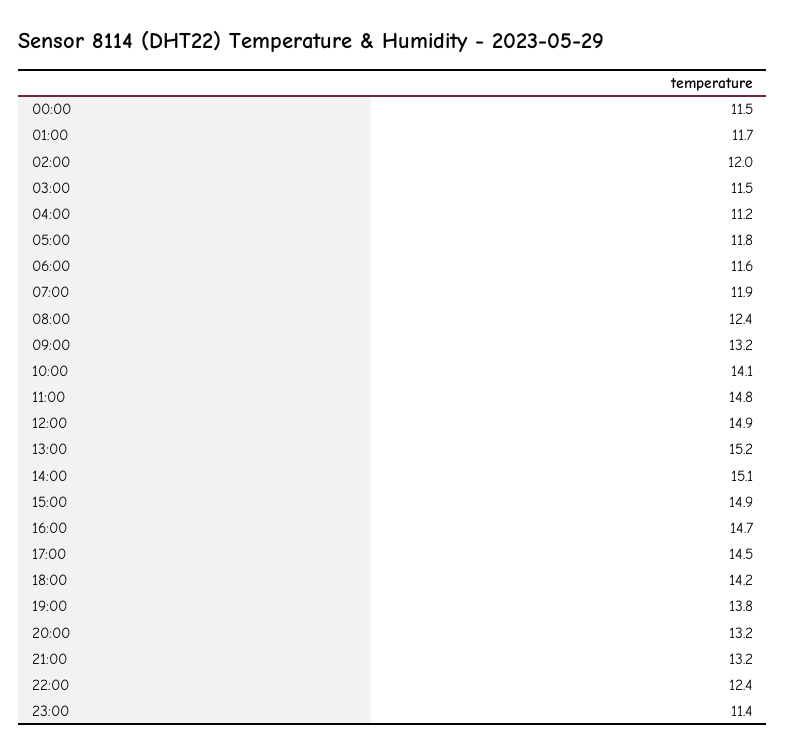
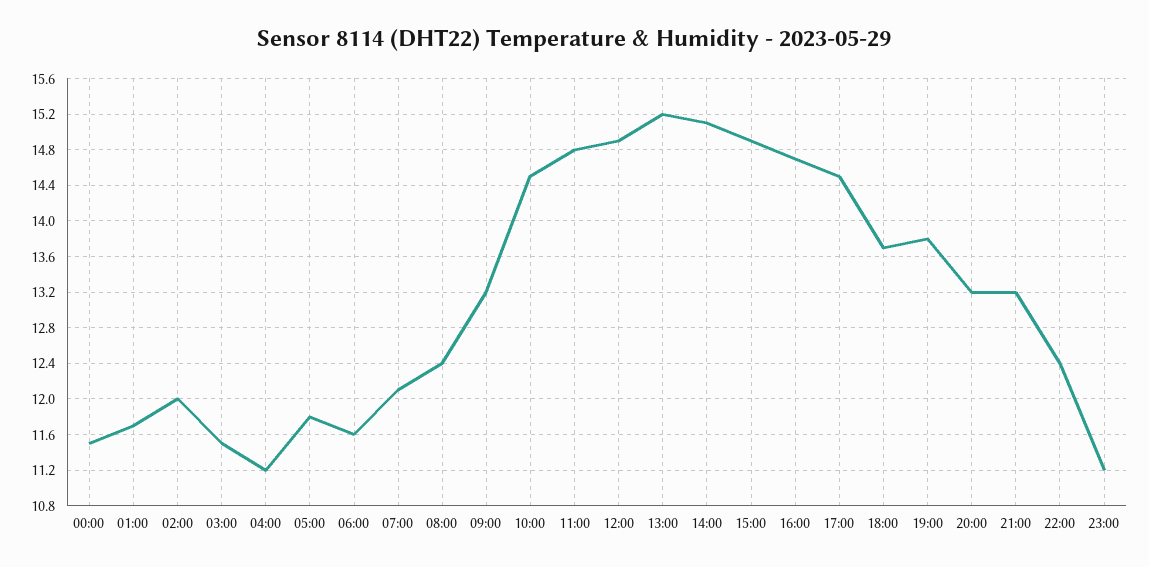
  {
    "00:00": 11.5,
    "01:00": 11.7,
    "02:00": 12,
    "03:00": 11.5,
    "04:00": 11.2,
    "05:00": 11.8,
    "06:00": 11.6,
-   "07:00": 11.9,
+   "07:00": 12.1,
    "08:00": 12.4,
    "09:00": 13.2,
-   "10:00": 14.1,
+   "10:00": 14.5,
    "11:00": 14.8,
    "12:00": 14.9,
    "13:00": 15.2,
    "14:00": 15.1,
    "15:00": 14.9,
    "16:00": 14.7,
    "17:00": 14.5,
-   "18:00": 14.2,
+   "18:00": 13.7,
    "19:00": 13.8,
    "20:00": 13.2,
    "21:00": 13.2,
    "22:00": 12.4,
-   "23:00": 11.4
+   "23:00": 11.2
  }

